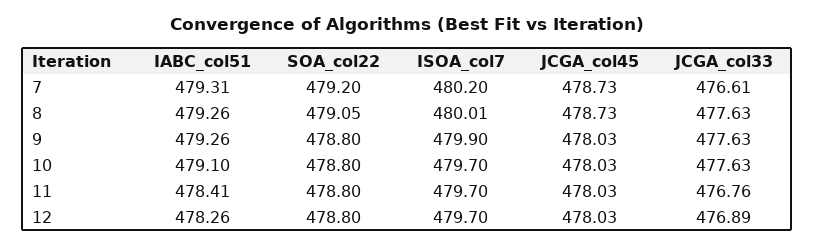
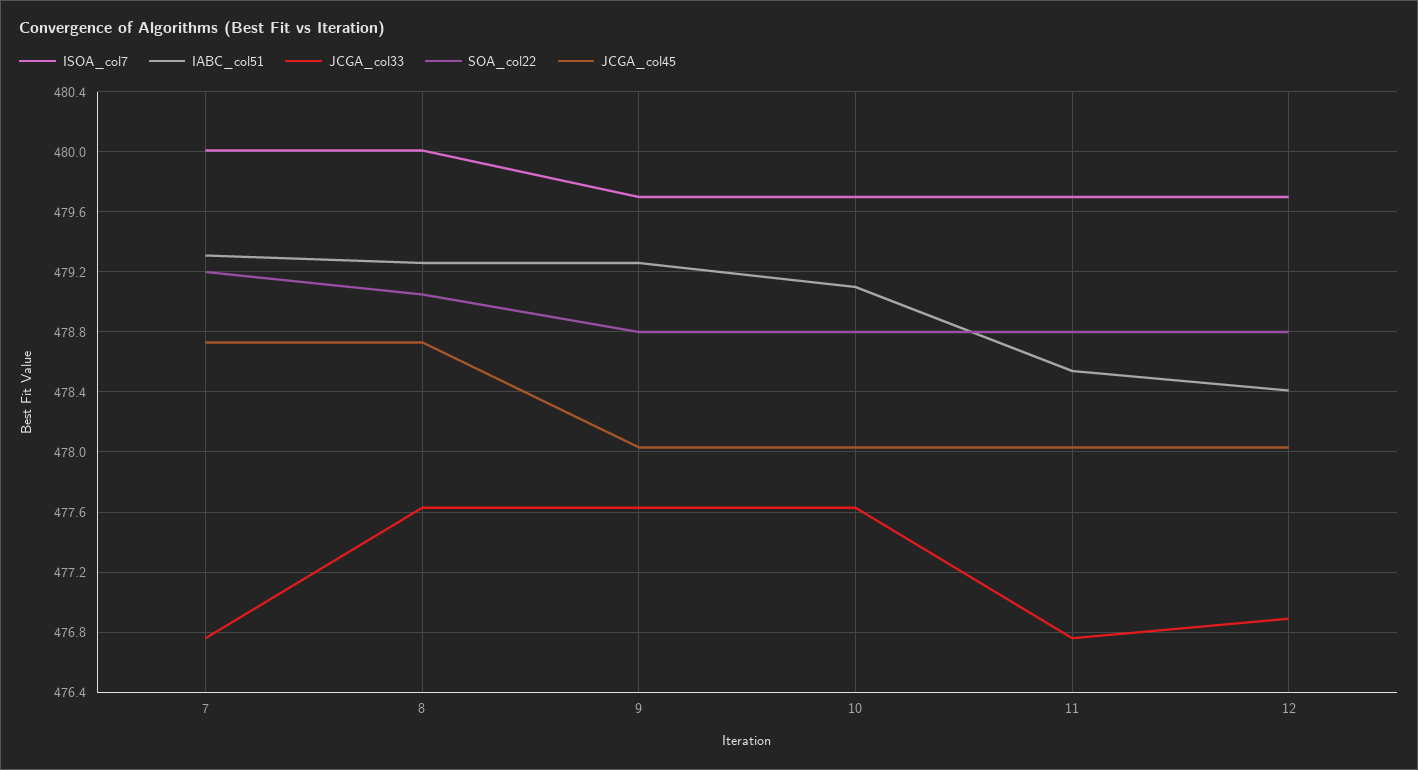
  {
    "IABC_col51": {
      "7": 479.31,
      "8": 479.26,
      "9": 479.26,
      "10": 479.1,
-     "11": 478.41,
+     "11": 478.55,
-     "12": 478.26
+     "12": 478.4
    },
    "SOA_col22": {
      "7": 479.2,
      "8": 479.05,
      "9": 478.8,
      "10": 478.8,
      "11": 478.8,
      "12": 478.8
    },
    "ISOA_col7": {
-     "7": 480.2,
+     "7": 480,
      "8": 480.01,
-     "9": 479.9,
+     "9": 479.7,
      "10": 479.7,
      "11": 479.7,
      "12": 479.7
    },
    "JCGA_col45": {
      "7": 478.73,
      "8": 478.73,
      "9": 478.03,
      "10": 478.03,
      "11": 478.03,
      "12": 478.03
    },
    "JCGA_col33": {
-     "7": 476.61,
+     "7": 476.75,
      "8": 477.63,
      "9": 477.63,
      "10": 477.63,
      "11": 476.76,
      "12": 476.89
    }
  }

